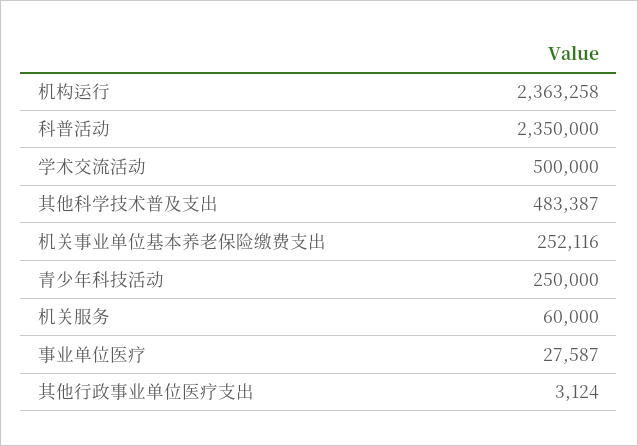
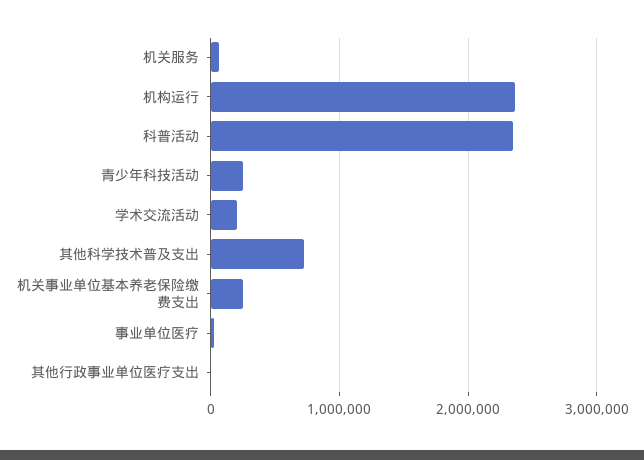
  {
    "机构运行": 2363258,
    "科普活动": 2350000,
-   "学术交流活动": 500000,
+   "学术交流活动": 200000,
-   "其他科学技术普及支出": 483387,
+   "其他科学技术普及支出": 700000,
    "机关事业单位基本养老保险缴费支出": 252116,
    "青少年科技活动": 250000,
    "机关服务": 60000,
    "事业单位医疗": 27587,
    "其他行政事业单位医疗支出": 3124
  }

